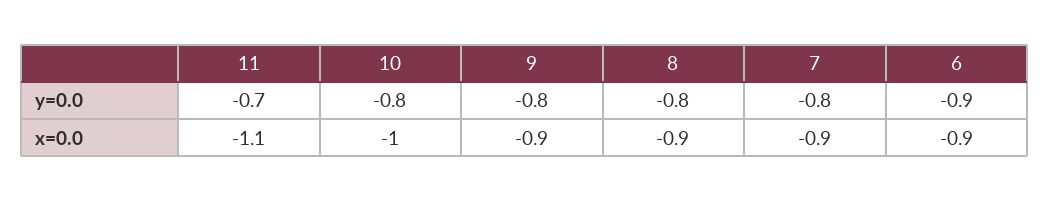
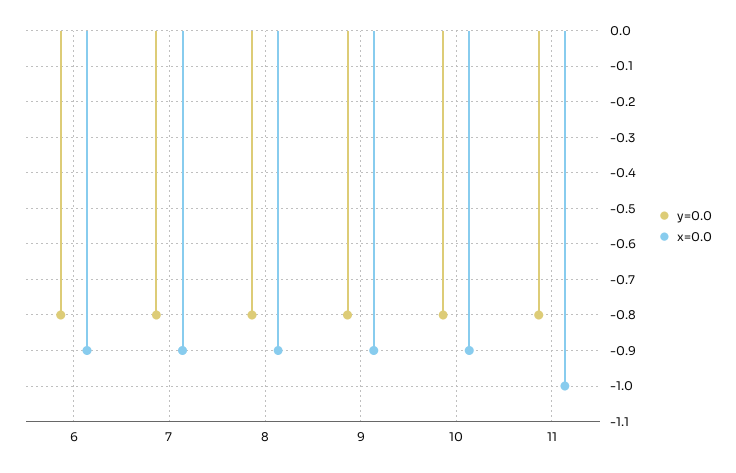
  {
    "y=0.0": {
-     "11": -0.7,
+     "11": -0.8,
      "10": -0.8,
      "9": -0.8,
      "8": -0.8,
      "7": -0.8,
-     "6": -0.9
+     "6": -0.8
    },
    "x=0.0": {
-     "11": -1.1,
+     "11": -1,
-     "10": -1,
+     "10": -0.9,
      "9": -0.9,
      "8": -0.9,
      "7": -0.9,
      "6": -0.9
    }
  }

